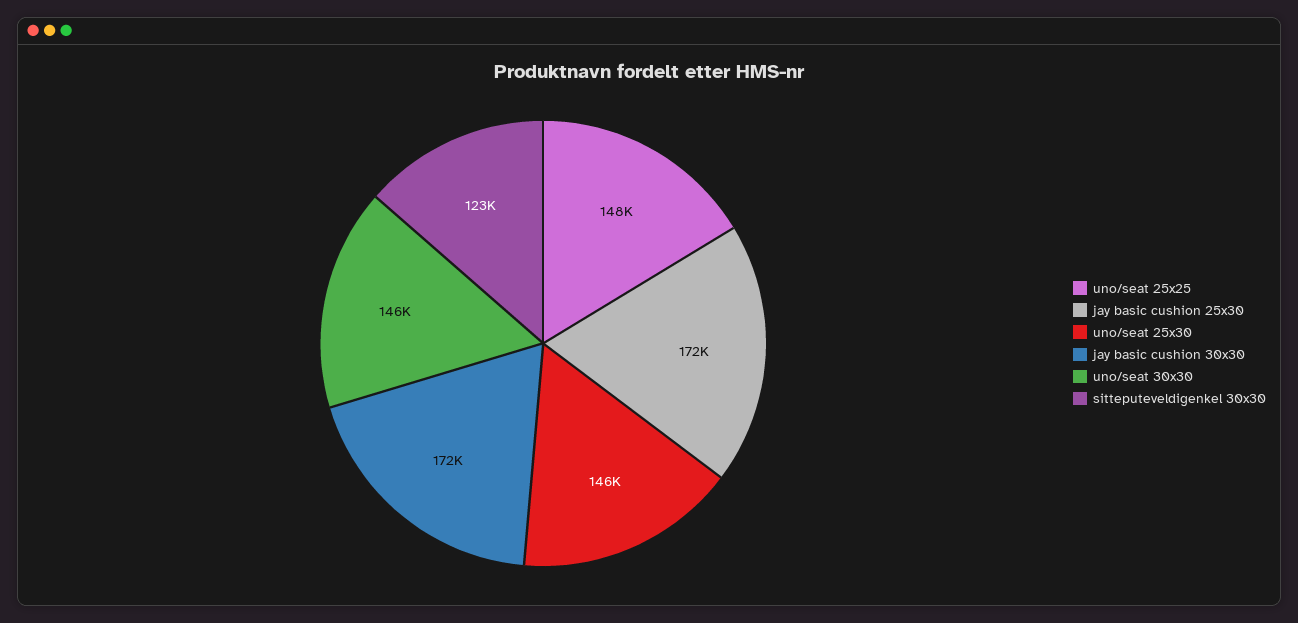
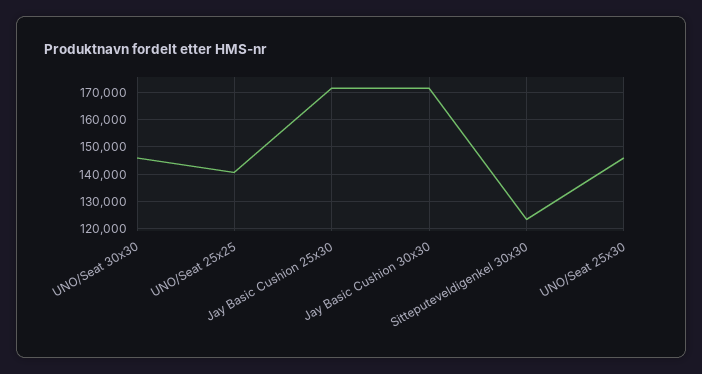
  {
-   "uno/seat 25x25": 148000,
+   "uno/seat 25x25": 140000,
    "jay basic cushion 25x30": 172000,
    "uno/seat 25x30": 146000,
    "jay basic cushion 30x30": 172000,
    "uno/seat 30x30": 146000,
    "sitteputeveldigenkel 30x30": 123000
  }

